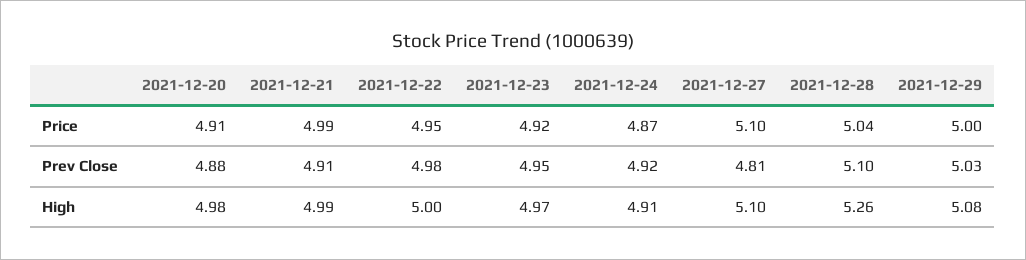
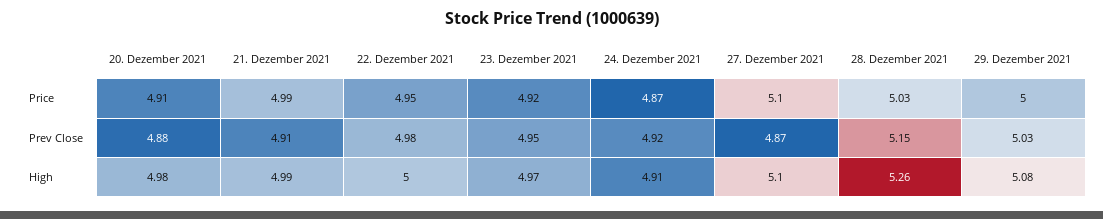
  {
    "2021-12-20": {
      "Price": 4.91,
      "Prev Close": 4.88,
      "High": 4.98
    },
    "2021-12-21": {
      "Price": 4.99,
      "Prev Close": 4.91,
      "High": 4.99
    },
    "2021-12-22": {
      "Price": 4.95,
      "Prev Close": 4.98,
      "High": 5
    },
    "2021-12-23": {
      "Price": 4.92,
      "Prev Close": 4.95,
      "High": 4.97
    },
    "2021-12-24": {
      "Price": 4.87,
      "Prev Close": 4.92,
      "High": 4.91
    },
    "2021-12-27": {
      "Price": 5.1,
-     "Prev Close": 4.81,
+     "Prev Close": 4.87,
      "High": 5.1
    },
    "2021-12-28": {
-     "Price": 5.04,
+     "Price": 5.03,
-     "Prev Close": 5.1,
+     "Prev Close": 5.15,
      "High": 5.26
    },
    "2021-12-29": {
      "Price": 5,
      "Prev Close": 5.03,
      "High": 5.08
    }
  }

